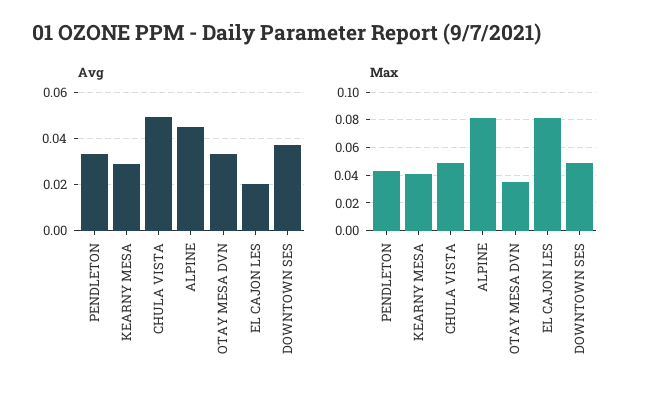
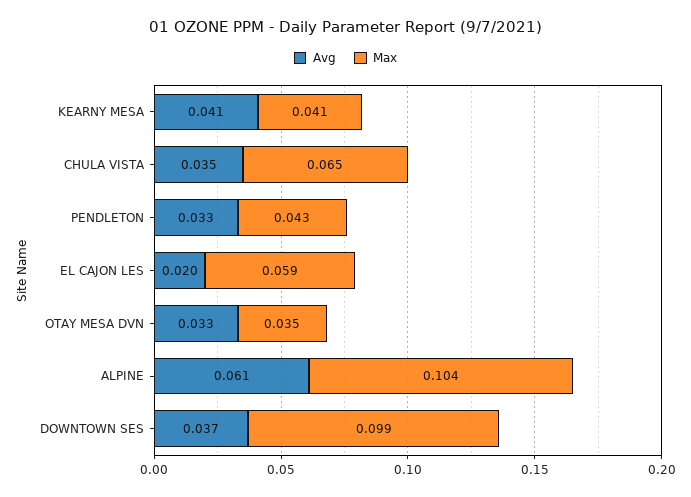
  {
    "Avg": {
      "PENDLETON": 0.033,
-     "KEARNY MESA": 0.03,
+     "KEARNY MESA": 0.041,
-     "CHULA VISTA": 0.05,
+     "CHULA VISTA": 0.035,
-     "ALPINE": 0.045,
+     "ALPINE": 0.061,
      "OTAY MESA DVN": 0.033,
      "EL CAJON LES": 0.02,
      "DOWNTOWN SES": 0.037
    },
    "Max": {
      "PENDLETON": 0.043,
      "KEARNY MESA": 0.041,
-     "CHULA VISTA": 0.05,
+     "CHULA VISTA": 0.065,
-     "ALPINE": 0.08,
+     "ALPINE": 0.104,
      "OTAY MESA DVN": 0.035,
-     "EL CAJON LES": 0.08,
+     "EL CAJON LES": 0.059,
-     "DOWNTOWN SES": 0.05
+     "DOWNTOWN SES": 0.099
    }
  }

